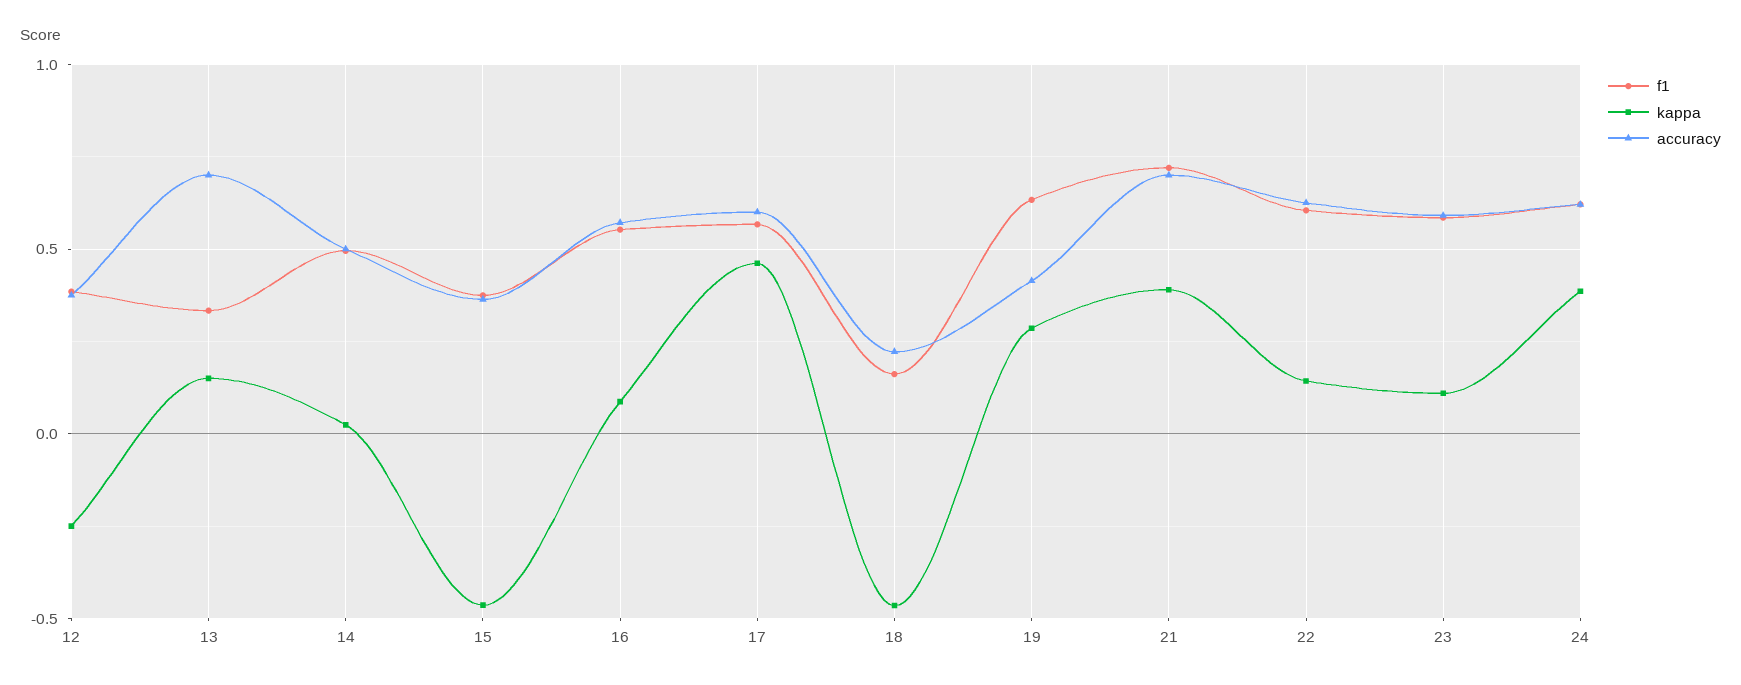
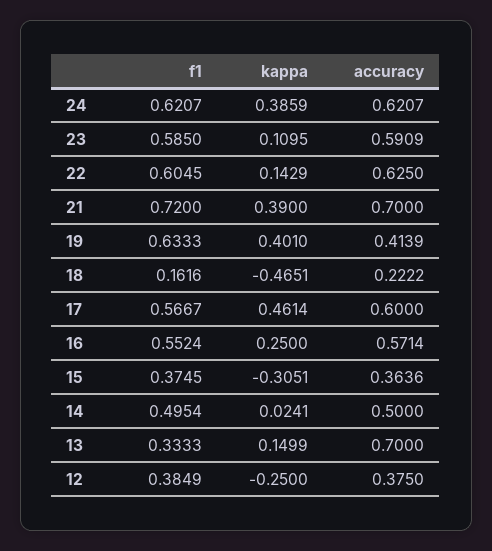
  {
    "f1": {
      "12": 0.3849,
      "13": 0.3333,
      "14": 0.4954,
      "15": 0.3745,
      "16": 0.5524,
      "17": 0.5667,
      "18": 0.1616,
      "19": 0.6333,
      "21": 0.72,
      "22": 0.6045,
      "23": 0.585,
      "24": 0.6207
    },
    "kappa": {
      "12": -0.25,
      "13": 0.1499,
      "14": 0.0241,
-     "15": -0.45,
+     "15": -0.3051,
-     "16": 0.1,
+     "16": 0.25,
      "17": 0.4614,
      "18": -0.4651,
-     "19": 0.3,
+     "19": 0.401,
      "21": 0.39,
      "22": 0.1429,
      "23": 0.1095,
      "24": 0.3859
    },
    "accuracy": {
      "12": 0.375,
      "13": 0.7,
      "14": 0.5,
      "15": 0.3636,
      "16": 0.5714,
      "17": 0.6,
      "18": 0.2222,
      "19": 0.4139,
      "21": 0.7,
      "22": 0.625,
      "23": 0.5909,
      "24": 0.6207
    }
  }

